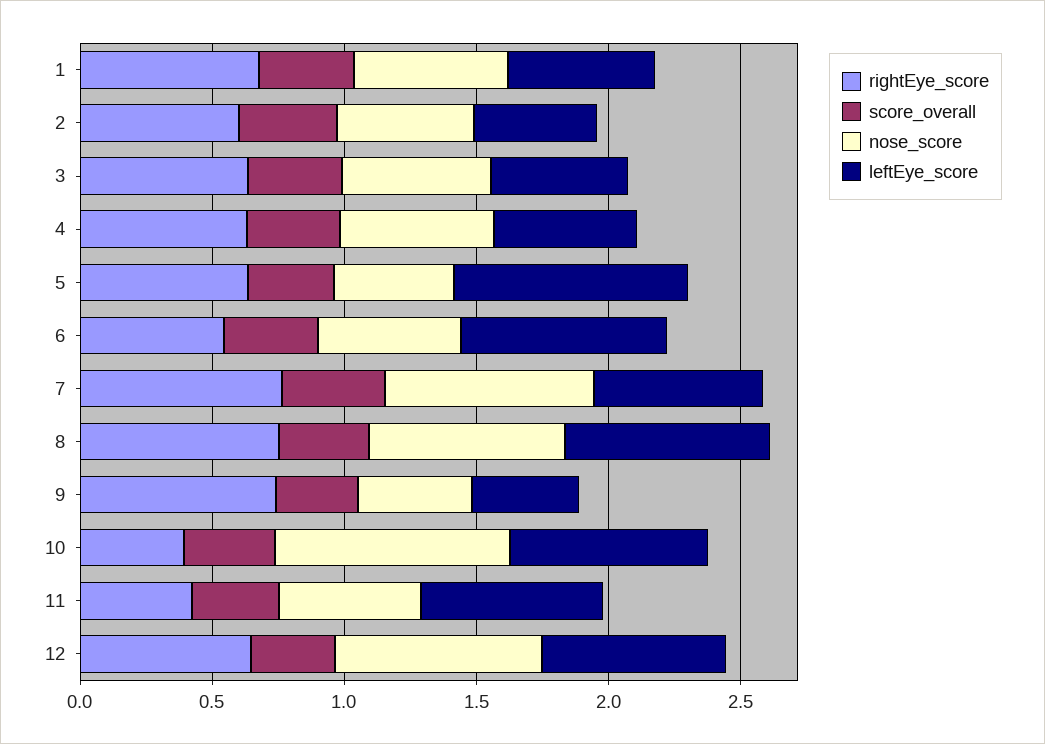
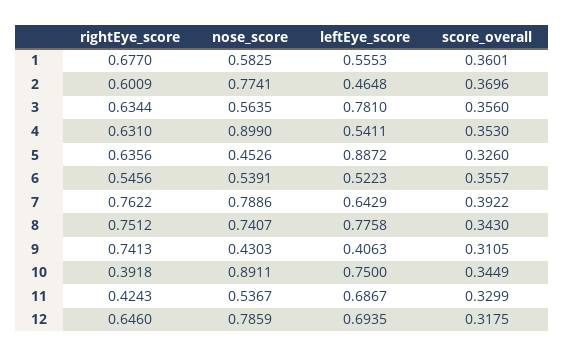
  {
    "rightEye_score": {
      "1": 0.677,
      "2": 0.6009,
      "3": 0.6344,
      "4": 0.631,
      "5": 0.6356,
      "6": 0.5456,
      "7": 0.7622,
      "8": 0.7512,
      "9": 0.7413,
      "10": 0.3918,
      "11": 0.4243,
      "12": 0.646
    },
    "score_overall": {
      "1": 0.3601,
      "2": 0.3696,
      "3": 0.356,
      "4": 0.353,
      "5": 0.326,
      "6": 0.3557,
      "7": 0.3922,
      "8": 0.343,
      "9": 0.3105,
      "10": 0.3449,
      "11": 0.3299,
      "12": 0.3175
    },
    "nose_score": {
      "1": 0.5825,
-     "2": 0.5,
+     "2": 0.7741,
      "3": 0.5635,
-     "4": 0.6,
+     "4": 0.899,
      "5": 0.4526,
      "6": 0.5391,
      "7": 0.7886,
      "8": 0.7407,
      "9": 0.4303,
      "10": 0.8911,
      "11": 0.5367,
      "12": 0.7859
    },
    "leftEye_score": {
      "1": 0.5553,
      "2": 0.4648,
-     "3": 0.5,
+     "3": 0.781,
      "4": 0.5411,
      "5": 0.8872,
-     "6": 0.8,
+     "6": 0.5223,
      "7": 0.6429,
      "8": 0.7758,
      "9": 0.4063,
      "10": 0.75,
      "11": 0.6867,
      "12": 0.6935
    }
  }

